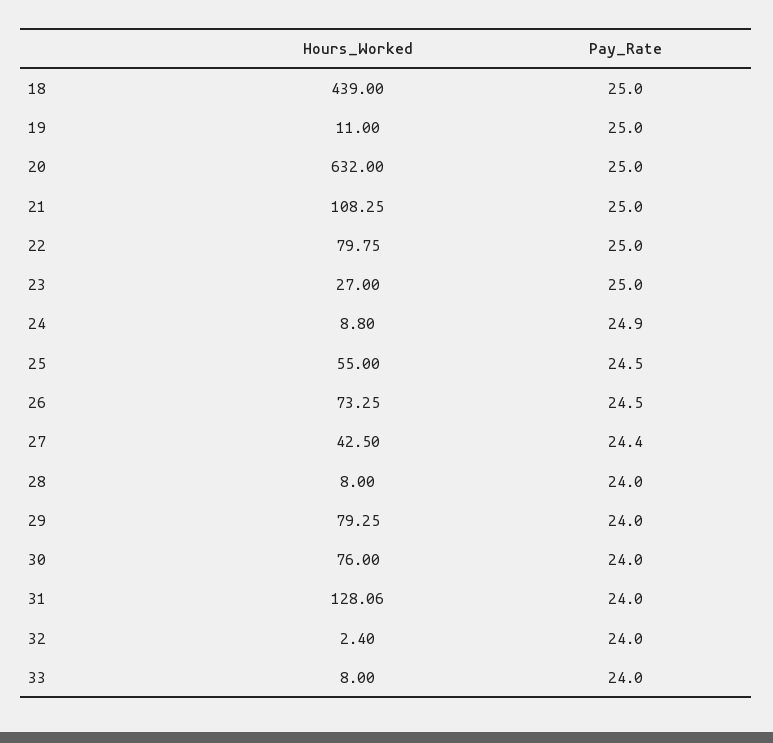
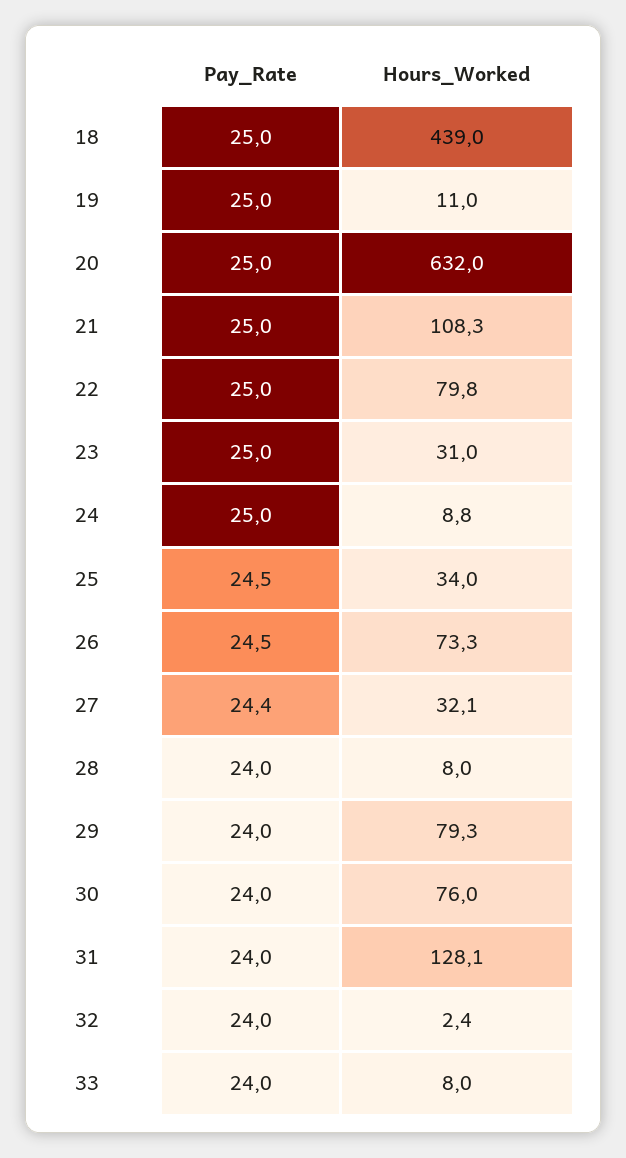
  {
    "Hours_Worked": {
      "18": 439,
      "19": 11,
      "20": 632,
      "21": 108.25,
      "22": 79.75,
-     "23": 27,
+     "23": 31,
      "24": 8.8,
-     "25": 55,
+     "25": 34,
      "26": 73.25,
-     "27": 42.5,
+     "27": 32.1,
      "28": 8,
      "29": 79.25,
      "30": 76,
      "31": 128.06,
      "32": 2.4,
      "33": 8
    },
    "Pay_Rate": {
      "18": 25,
      "19": 25,
      "20": 25,
      "21": 25,
      "22": 25,
      "23": 25,
-     "24": 24.9,
+     "24": 25,
      "25": 24.5,
      "26": 24.5,
      "27": 24.4,
      "28": 24,
      "29": 24,
      "30": 24,
      "31": 24,
      "32": 24,
      "33": 24
    }
  }

